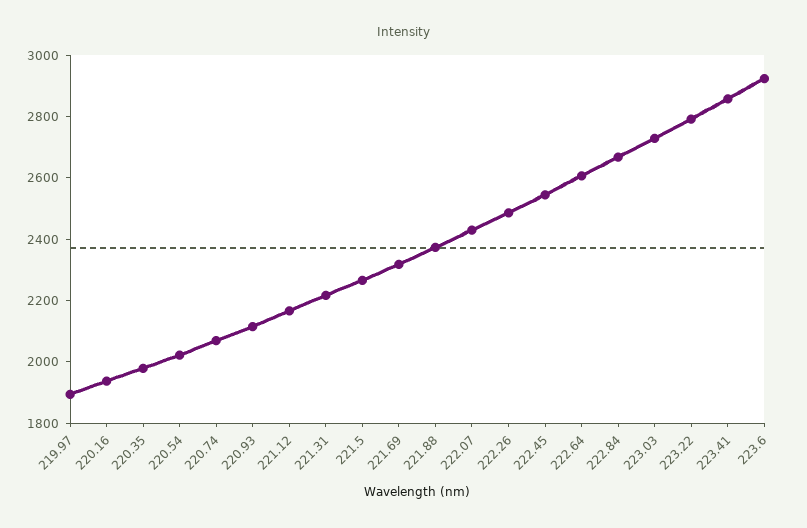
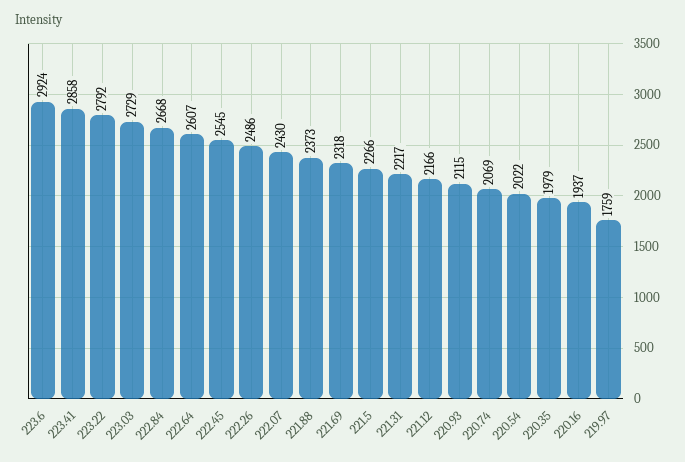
  {
-   "219.97": 1900,
+   "219.97": 1759,
    "220.16": 1937,
    "220.35": 1979,
    "220.54": 2022,
    "220.74": 2069,
    "220.93": 2115,
    "221.12": 2166,
    "221.31": 2217,
    "221.5": 2266,
    "221.69": 2318,
    "221.88": 2373,
    "222.07": 2430,
    "222.26": 2486,
    "222.45": 2545,
    "222.64": 2607,
    "222.84": 2668,
    "223.03": 2729,
    "223.22": 2792,
    "223.41": 2858,
    "223.6": 2924
  }

